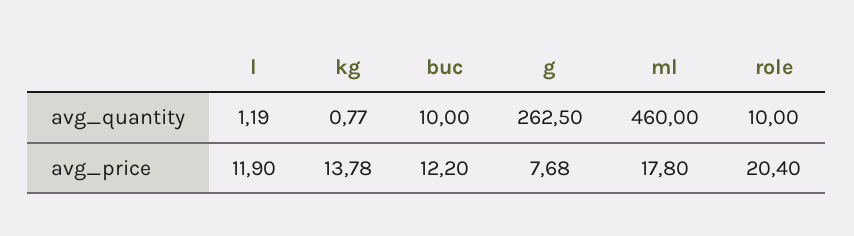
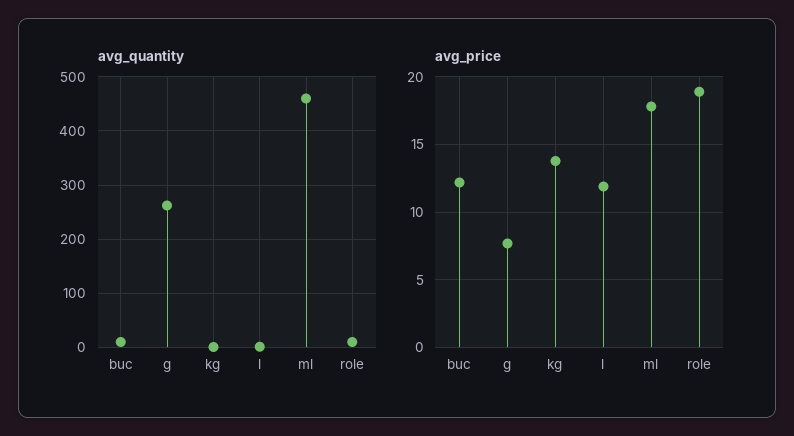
  {
    "avg_quantity": {
      "l": 1.19,
      "kg": 0.77,
      "buc": 10,
      "g": 262.5,
      "ml": 460,
      "role": 10
    },
    "avg_price": {
      "l": 11.9,
      "kg": 13.78,
      "buc": 12.2,
      "g": 7.68,
      "ml": 17.8,
-     "role": 20.4
+     "role": 19
    }
  }

